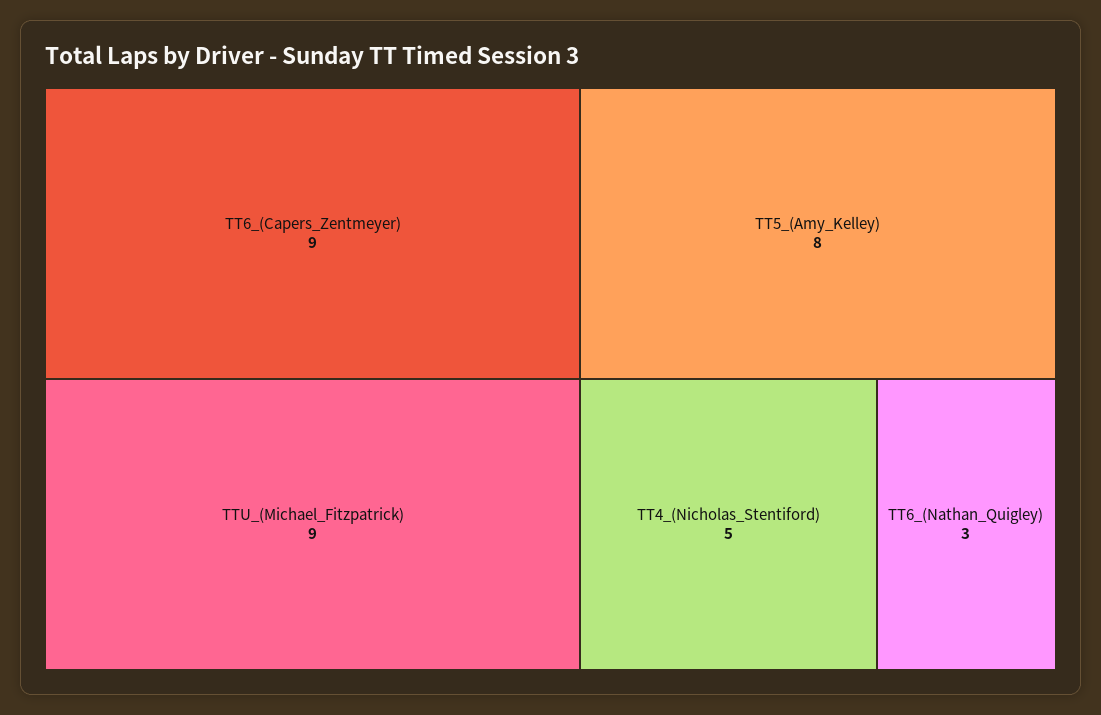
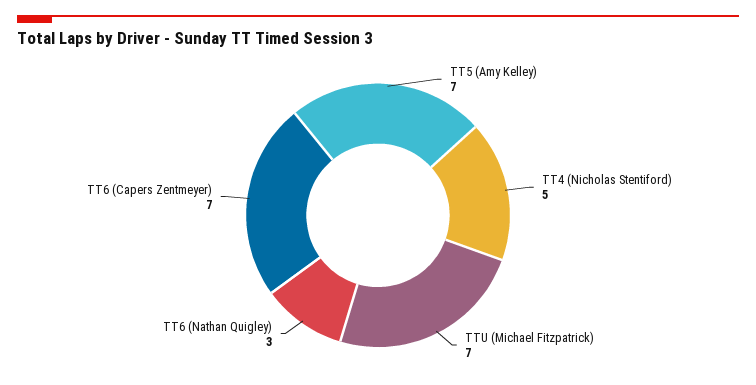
  {
-   "TT6_(Capers_Zentmeyer)": 9,
+   "TT6_(Capers_Zentmeyer)": 7,
-   "TTU_(Michael_Fitzpatrick)": 9,
+   "TTU_(Michael_Fitzpatrick)": 7,
-   "TT5_(Amy_Kelley)": 8,
+   "TT5_(Amy_Kelley)": 7,
    "TT4_(Nicholas_Stentiford)": 5,
    "TT6_(Nathan_Quigley)": 3
  }

